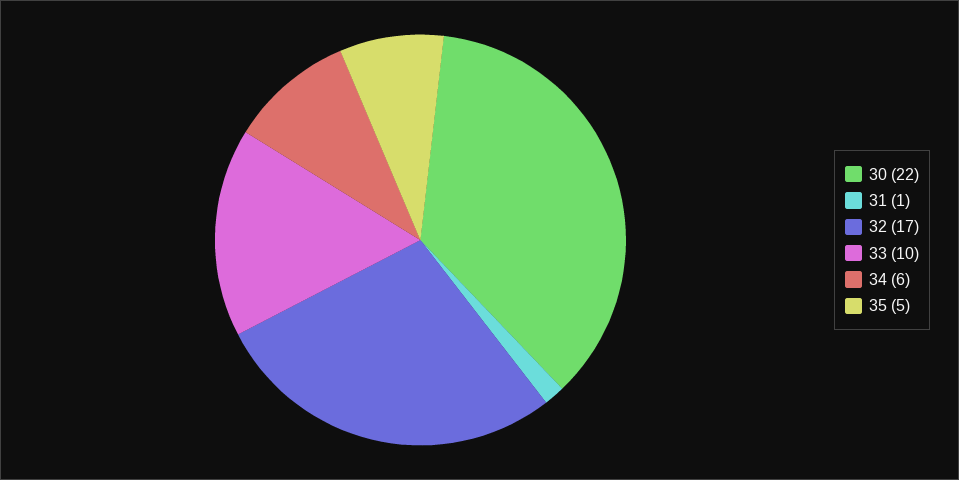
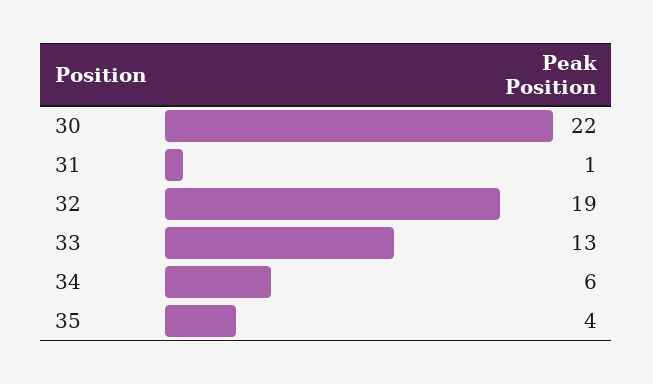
  {
    "30": 22,
    "31": 1,
-   "32": 17,
+   "32": 19,
-   "33": 10,
+   "33": 13,
    "34": 6,
-   "35": 5
+   "35": 4
  }

